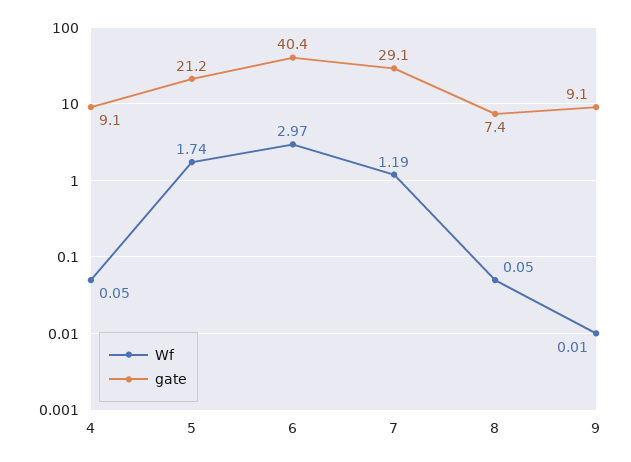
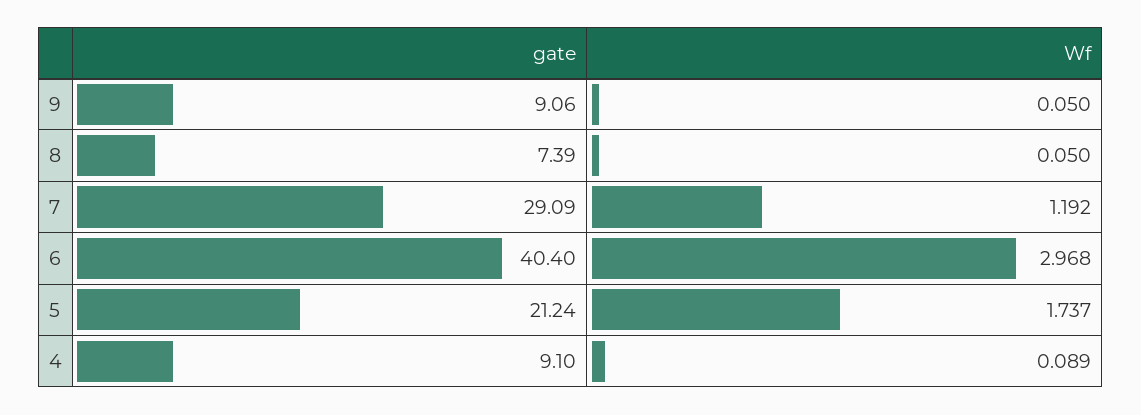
  {
    "Wf": {
-     "4": 0.05,
+     "4": 0.089,
      "5": 1.737,
      "6": 2.968,
      "7": 1.192,
      "8": 0.05,
-     "9": 0.01
+     "9": 0.05
    },
    "gate": {
      "4": 9.1,
      "5": 21.24,
      "6": 40.4,
      "7": 29.09,
      "8": 7.39,
      "9": 9.06
    }
  }

